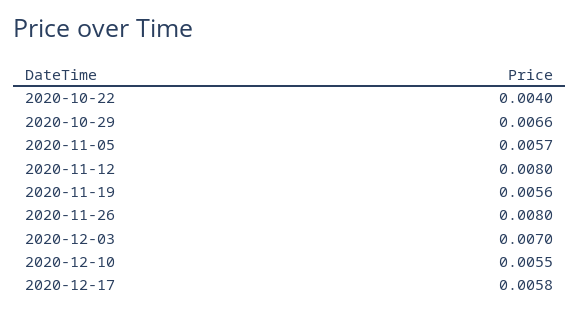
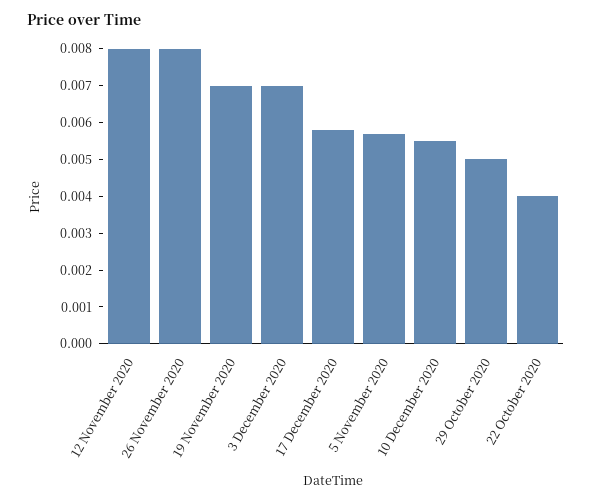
  {
    "2020-10-22": 0.004,
-   "2020-10-29": 0.0066,
+   "2020-10-29": 0.005,
    "2020-11-05": 0.0057,
    "2020-11-12": 0.008,
-   "2020-11-19": 0.0056,
+   "2020-11-19": 0.007,
    "2020-11-26": 0.008,
    "2020-12-03": 0.007,
    "2020-12-10": 0.0055,
    "2020-12-17": 0.0058
  }

